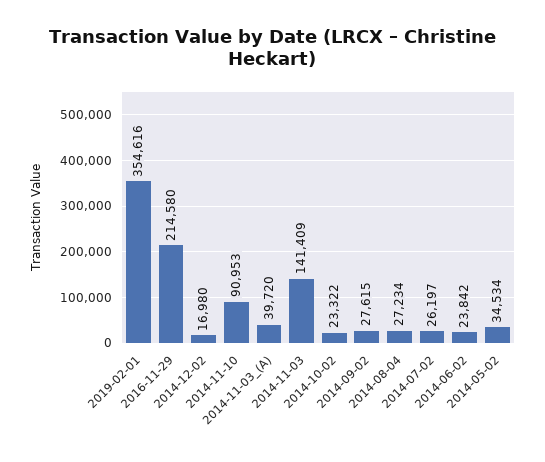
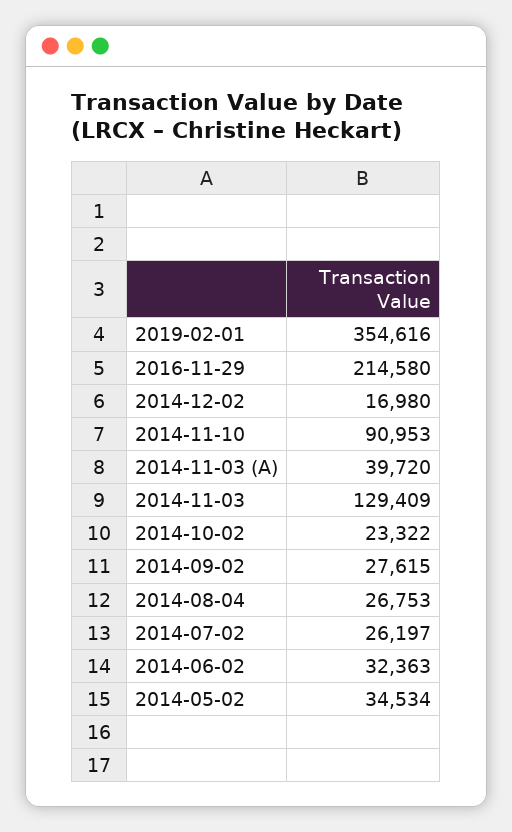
  {
    "2019-02-01": 354616,
    "2016-11-29": 214580,
    "2014-12-02": 16980,
    "2014-11-10": 90953,
    "2014-11-03_(A)": 39720,
-   "2014-11-03": 141409,
+   "2014-11-03": 129409,
    "2014-10-02": 23322,
    "2014-09-02": 27615,
-   "2014-08-04": 27234,
+   "2014-08-04": 26753,
    "2014-07-02": 26197,
-   "2014-06-02": 23842,
+   "2014-06-02": 32363,
    "2014-05-02": 34534
  }

